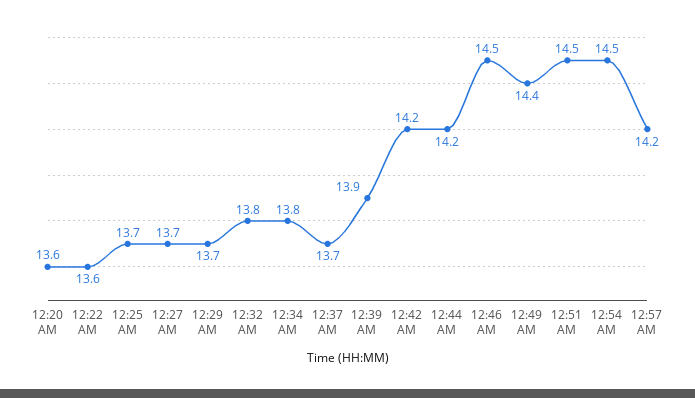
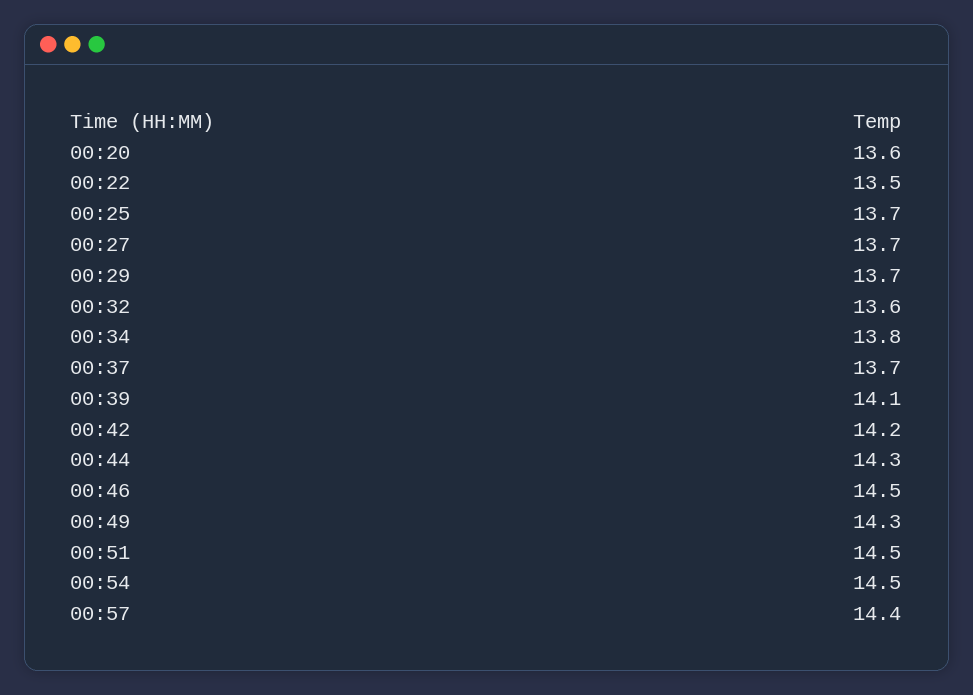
  {
    "12:20 AM": 13.6,
-   "12:22 AM": 13.6,
+   "12:22 AM": 13.5,
    "12:25 AM": 13.7,
    "12:27 AM": 13.7,
    "12:29 AM": 13.7,
-   "12:32 AM": 13.8,
+   "12:32 AM": 13.6,
    "12:34 AM": 13.8,
    "12:37 AM": 13.7,
-   "12:39 AM": 13.9,
+   "12:39 AM": 14.1,
    "12:42 AM": 14.2,
-   "12:44 AM": 14.2,
+   "12:44 AM": 14.3,
    "12:46 AM": 14.5,
-   "12:49 AM": 14.4,
+   "12:49 AM": 14.3,
    "12:51 AM": 14.5,
    "12:54 AM": 14.5,
-   "12:57 AM": 14.2
+   "12:57 AM": 14.4
  }

